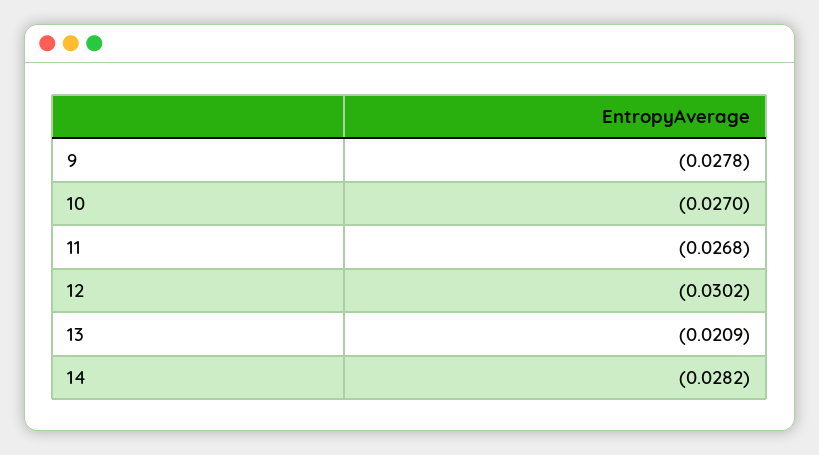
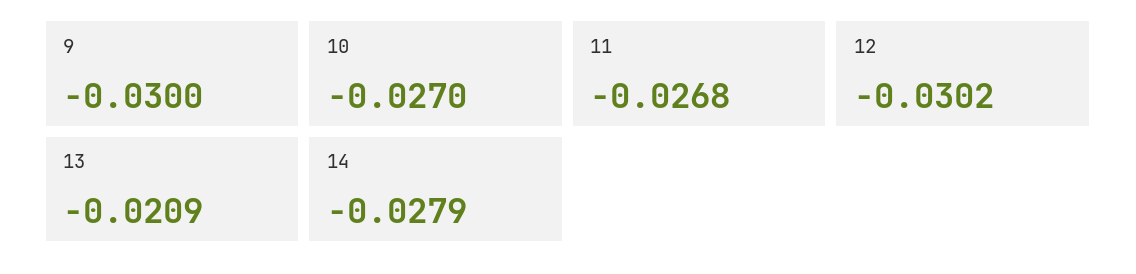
  {
-   "9": -0.0278,
+   "9": -0.03,
    "10": -0.027,
    "11": -0.0268,
    "12": -0.0302,
    "13": -0.0209,
-   "14": -0.0282
+   "14": -0.0279
  }

